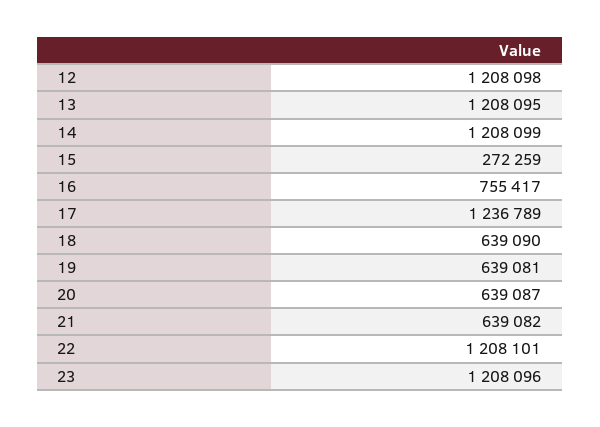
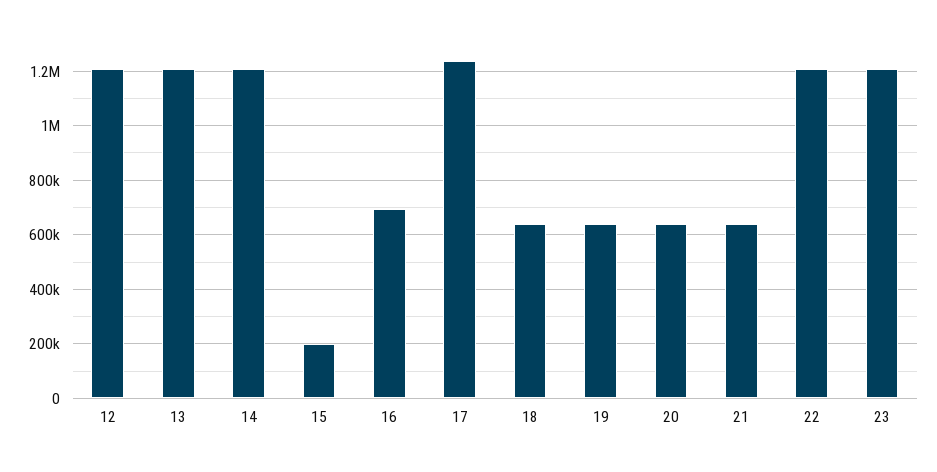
  {
    "12": 1208098,
    "13": 1208095,
    "14": 1208099,
-   "15": 272259,
+   "15": 200000,
-   "16": 755417,
+   "16": 700000,
    "17": 1236789,
    "18": 639090,
    "19": 639081,
    "20": 639087,
    "21": 639082,
    "22": 1208101,
    "23": 1208096
  }

